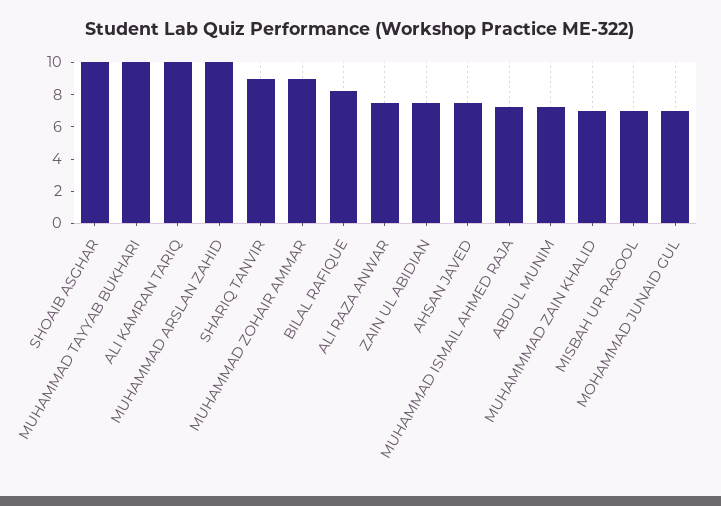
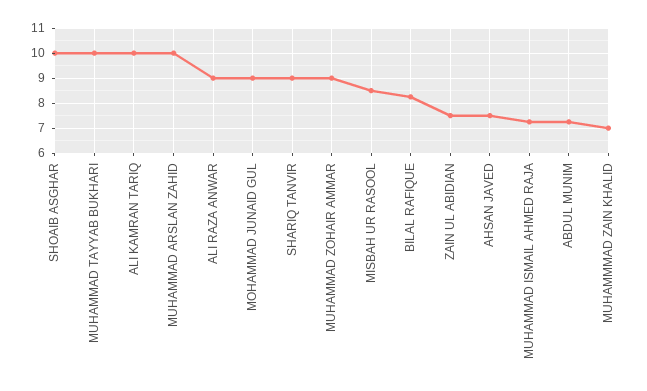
  {
    "SHOAIB ASGHAR": 10,
    "MUHAMMAD TAYYAB BUKHARI": 10,
    "ALI KAMRAN TARIQ": 10,
    "MUHAMMAD ARSLAN ZAHID": 10,
    "SHARIQ TANVIR": 9,
    "MUHAMMAD ZOHAIR AMMAR": 9,
    "BILAL RAFIQUE": 8.25,
-   "ALI RAZA ANWAR": 7.5,
+   "ALI RAZA ANWAR": 9,
    "ZAIN UL ABIDIAN": 7.5,
    "AHSAN JAVED": 7.5,
    "MUHAMMAD ISMAIL AHMED RAJA": 7.25,
    "ABDUL MUNIM": 7.25,
    "MUHAMMMAD ZAIN KHALID": 7,
-   "MISBAH UR RASOOL": 7,
+   "MISBAH UR RASOOL": 8.5,
-   "MOHAMMAD JUNAID GUL": 7
+   "MOHAMMAD JUNAID GUL": 9
  }

